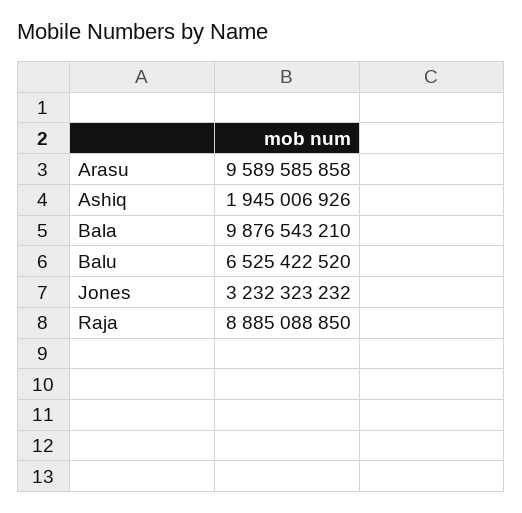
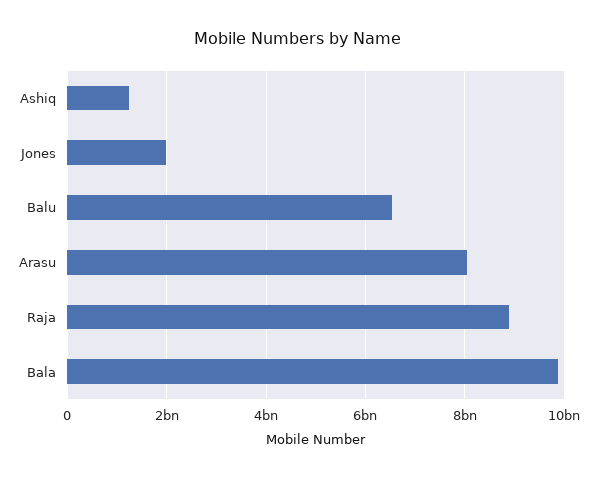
  {
-   "Arasu": 9589585858,
+   "Arasu": 8000000000,
-   "Ashiq": 1945006926,
+   "Ashiq": 1200000000,
    "Bala": 9876543210,
    "Balu": 6525422520,
-   "Jones": 3232323232,
+   "Jones": 2000000000,
    "Raja": 8885088850
  }

